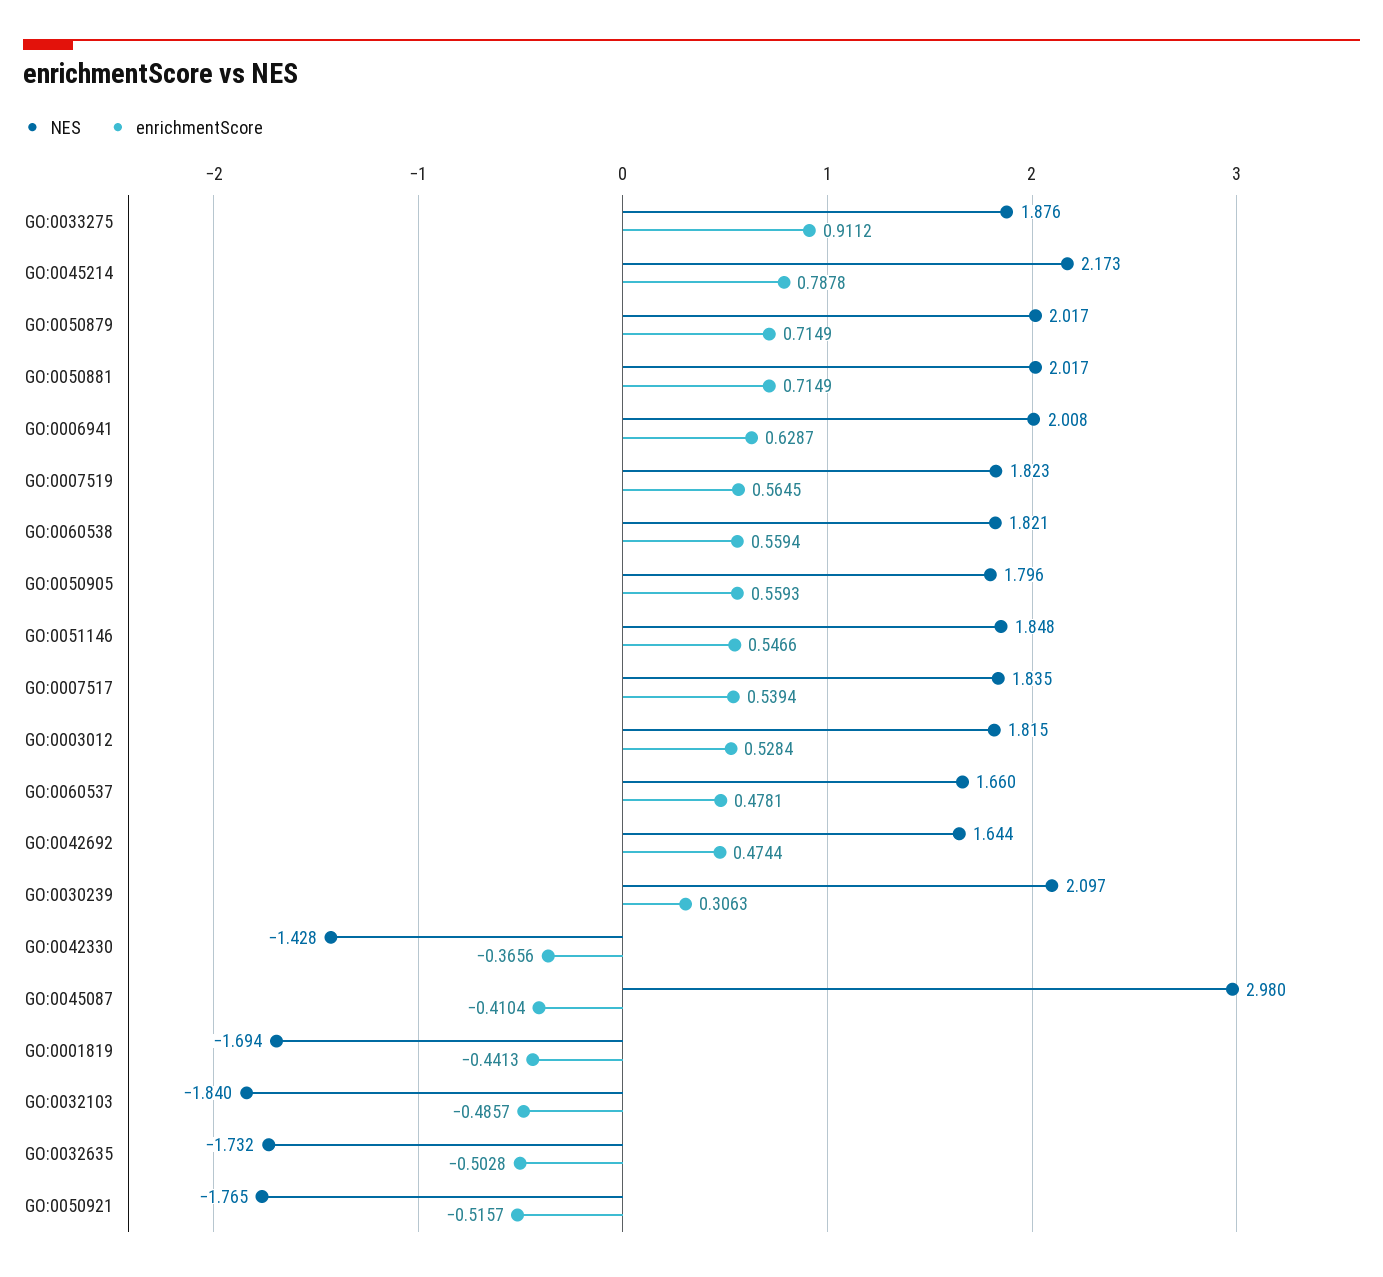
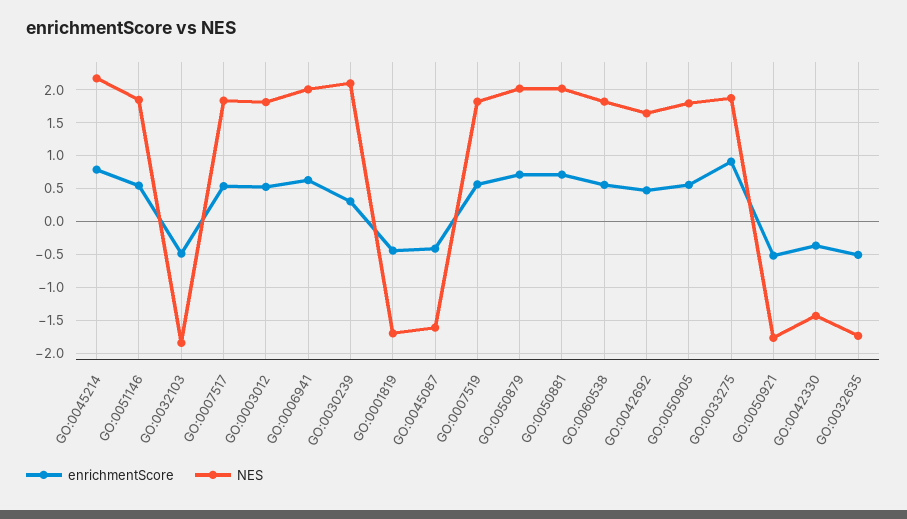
  {
    "NES": {
      "GO:0033275": 1.876,
      "GO:0045214": 2.173,
      "GO:0050879": 2.017,
      "GO:0050881": 2.017,
      "GO:0006941": 2.008,
      "GO:0007519": 1.823,
      "GO:0060538": 1.821,
      "GO:0050905": 1.796,
      "GO:0051146": 1.848,
      "GO:0007517": 1.835,
      "GO:0003012": 1.815,
-     "GO:0060537": 1.66,
      "GO:0042692": 1.644,
      "GO:0030239": 2.097,
      "GO:0042330": -1.428,
-     "GO:0045087": 2.98,
+     "GO:0045087": -1.6,
      "GO:0001819": -1.694,
      "GO:0032103": -1.84,
      "GO:0032635": -1.732,
      "GO:0050921": -1.765
    },
    "enrichmentScore": {
      "GO:0033275": 0.9112,
      "GO:0045214": 0.7878,
      "GO:0050879": 0.7149,
      "GO:0050881": 0.7149,
      "GO:0006941": 0.6287,
      "GO:0007519": 0.5645,
      "GO:0060538": 0.5594,
      "GO:0050905": 0.5593,
      "GO:0051146": 0.5466,
      "GO:0007517": 0.5394,
      "GO:0003012": 0.5284,
-     "GO:0060537": 0.4781,
      "GO:0042692": 0.4744,
      "GO:0030239": 0.3063,
      "GO:0042330": -0.3656,
      "GO:0045087": -0.4104,
      "GO:0001819": -0.4413,
      "GO:0032103": -0.4857,
      "GO:0032635": -0.5028,
      "GO:0050921": -0.5157
    }
  }

